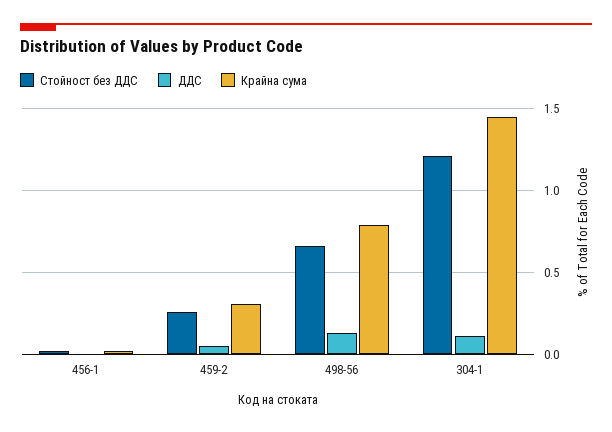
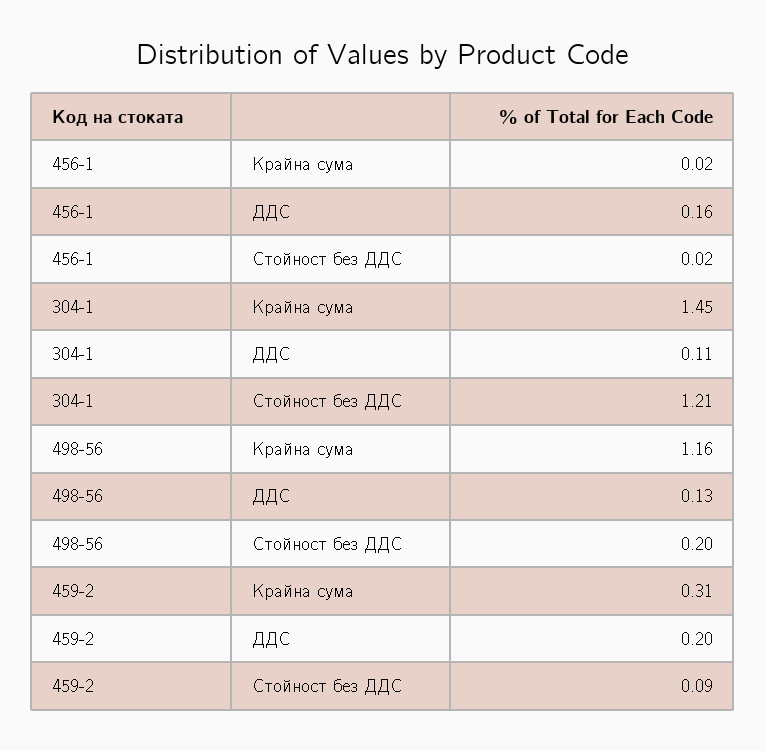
  {
    "Стойност без ДДС": {
      "456-1": 0.02,
-     "459-2": 0.25,
+     "459-2": 0.09,
-     "498-56": 0.65,
+     "498-56": 0.2,
      "304-1": 1.21
    },
    "ДДС": {
-     "456-1": 0,
+     "456-1": 0.16,
-     "459-2": 0.05,
+     "459-2": 0.2,
      "498-56": 0.13,
      "304-1": 0.11
    },
    "Крайна сума": {
      "456-1": 0.02,
      "459-2": 0.31,
-     "498-56": 0.8,
+     "498-56": 1.16,
      "304-1": 1.45
    }
  }

